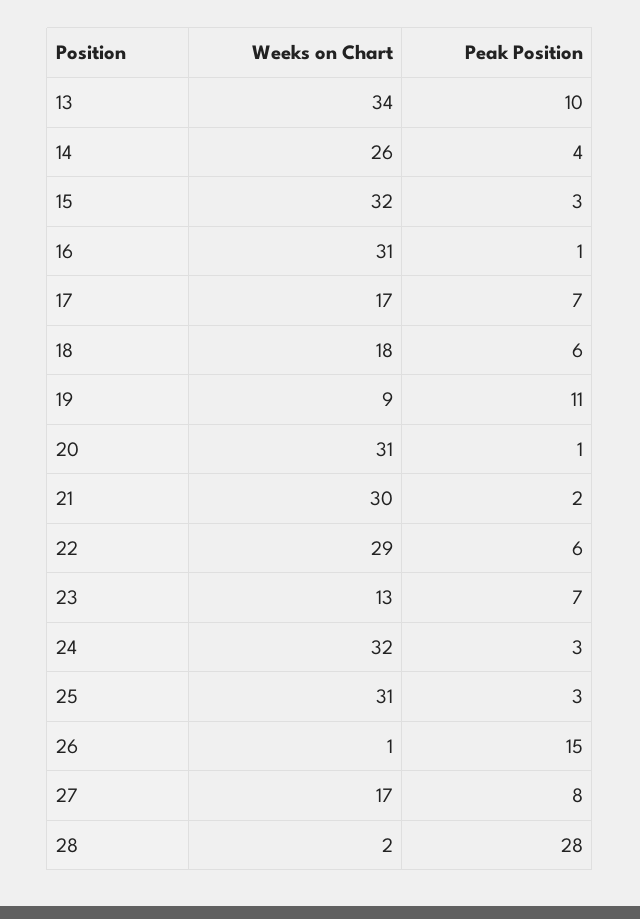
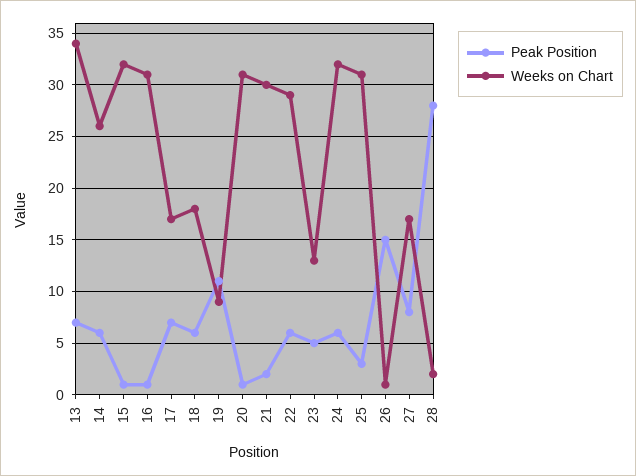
  {
    "Weeks on Chart": {
      "13": 34,
      "14": 26,
      "15": 32,
      "16": 31,
      "17": 17,
      "18": 18,
      "19": 9,
      "20": 31,
      "21": 30,
      "22": 29,
      "23": 13,
      "24": 32,
      "25": 31,
      "26": 1,
      "27": 17,
      "28": 2
    },
    "Peak Position": {
-     "13": 10,
+     "13": 7,
-     "14": 4,
+     "14": 6,
-     "15": 3,
+     "15": 1,
      "16": 1,
      "17": 7,
      "18": 6,
      "19": 11,
      "20": 1,
      "21": 2,
      "22": 6,
-     "23": 7,
+     "23": 5,
-     "24": 3,
+     "24": 6,
      "25": 3,
      "26": 15,
      "27": 8,
      "28": 28
    }
  }

